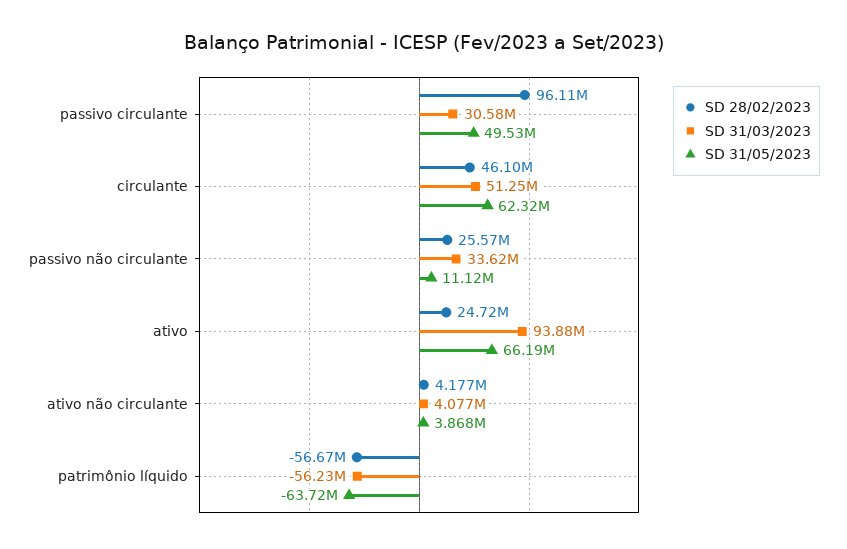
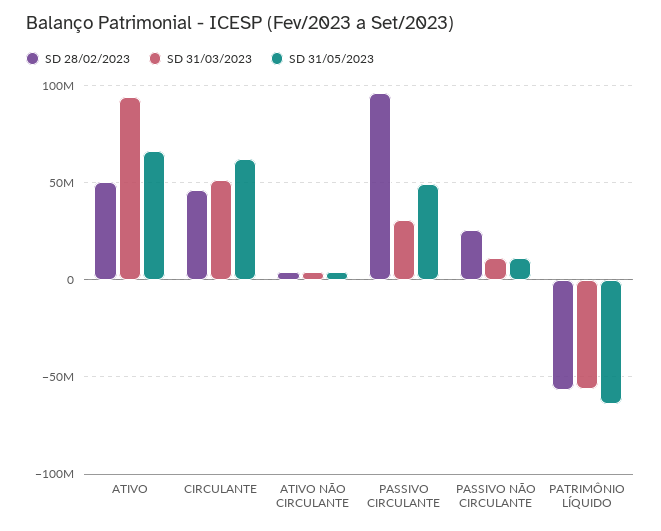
  {
    "SD 28/02/2023": {
      "passivo circulante": 96110000,
      "circulante": 46100000,
      "passivo não circulante": 25570000,
-     "ativo": 24720000,
+     "ativo": 50000000,
      "ativo não circulante": 4177000,
      "patrimônio líquido": -56670000
    },
    "SD 31/03/2023": {
      "passivo circulante": 30580000,
      "circulante": 51250000,
-     "passivo não circulante": 33620000,
+     "passivo não circulante": 10000000,
      "ativo": 93880000,
      "ativo não circulante": 4077000,
      "patrimônio líquido": -56230000
    },
    "SD 31/05/2023": {
      "passivo circulante": 49530000,
      "circulante": 62320000,
      "passivo não circulante": 11120000,
      "ativo": 66190000,
      "ativo não circulante": 3868000,
      "patrimônio líquido": -63720000
    }
  }

